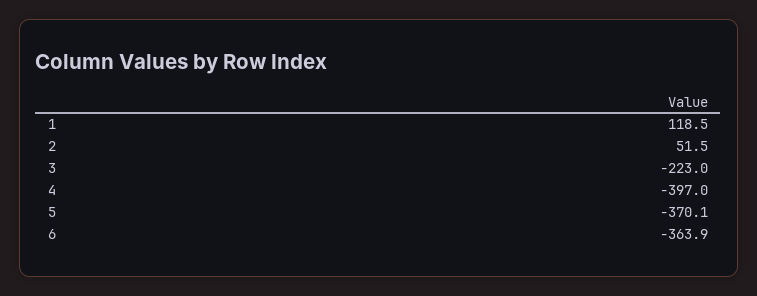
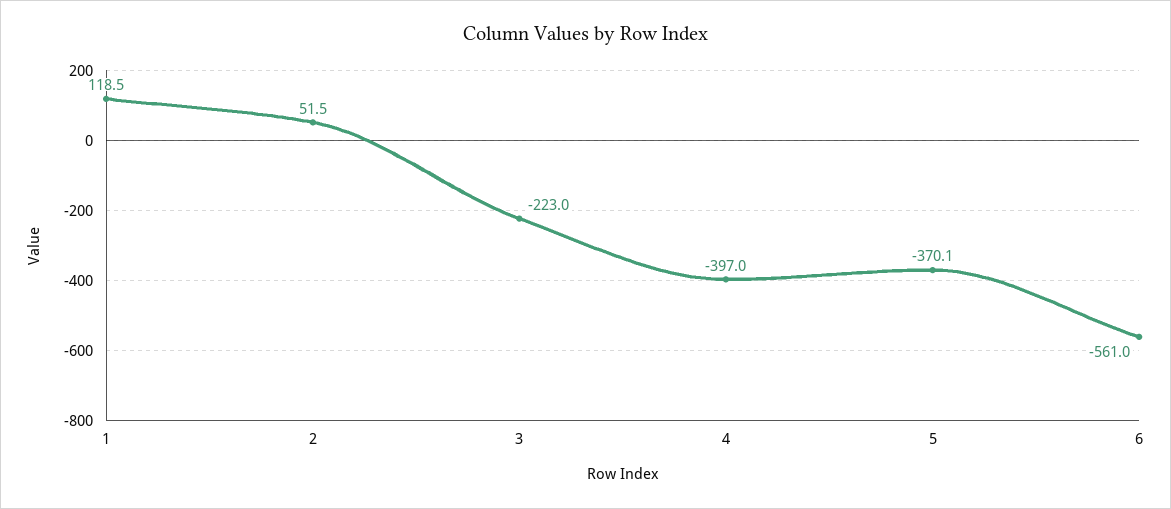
  {
    "1": 118.5,
    "2": 51.5,
    "3": -223,
    "4": -397,
    "5": -370.1,
-   "6": -363.9
+   "6": -561
  }

